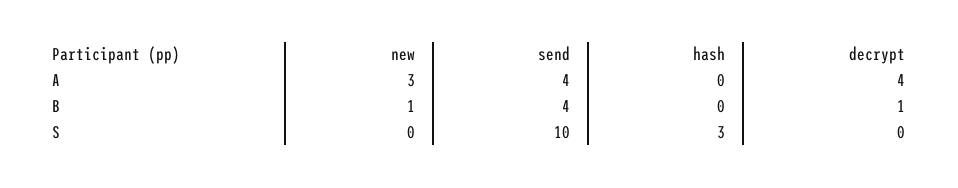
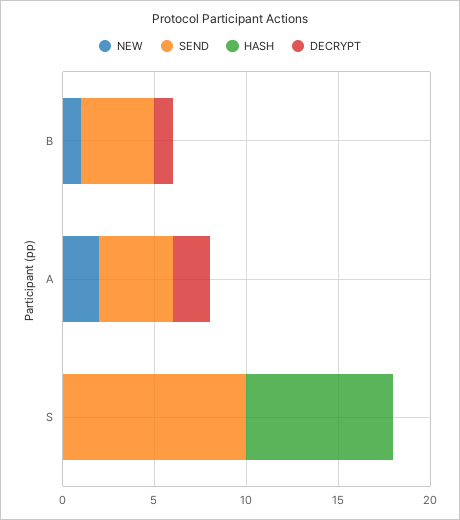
  {
    "new": {
-     "A": 3,
+     "A": 2,
      "B": 1,
      "S": 0
    },
    "send": {
      "A": 4,
      "B": 4,
      "S": 10
    },
    "hash": {
      "A": 0,
      "B": 0,
-     "S": 3
+     "S": 8
    },
    "decrypt": {
-     "A": 4,
+     "A": 2,
      "B": 1,
      "S": 0
    }
  }

